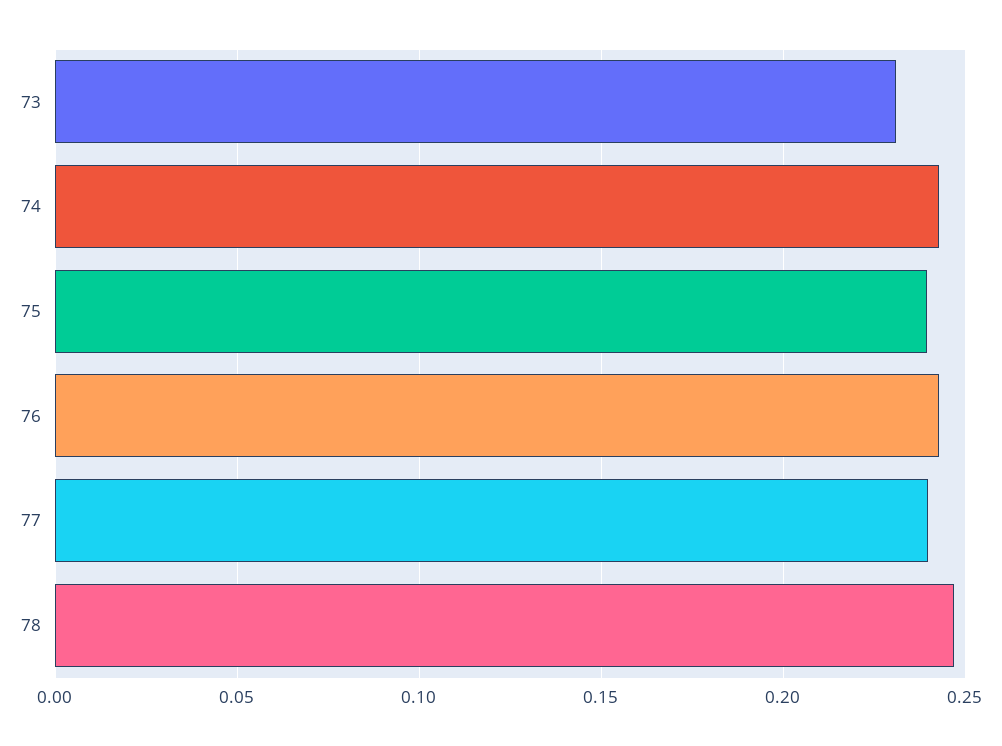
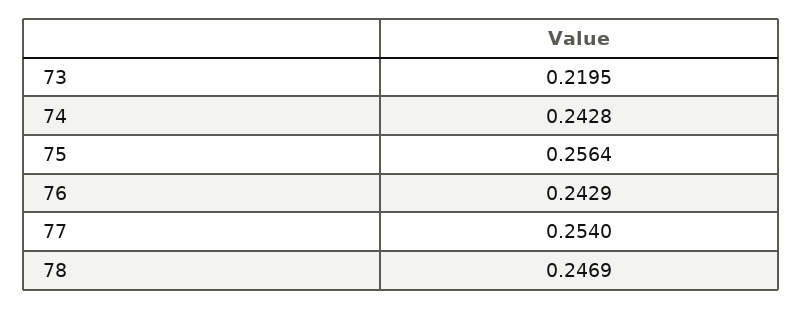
  {
-   "73": 0.23,
+   "73": 0.2195,
    "74": 0.2428,
-   "75": 0.24,
+   "75": 0.2564,
    "76": 0.2429,
-   "77": 0.24,
+   "77": 0.254,
    "78": 0.2469
  }

